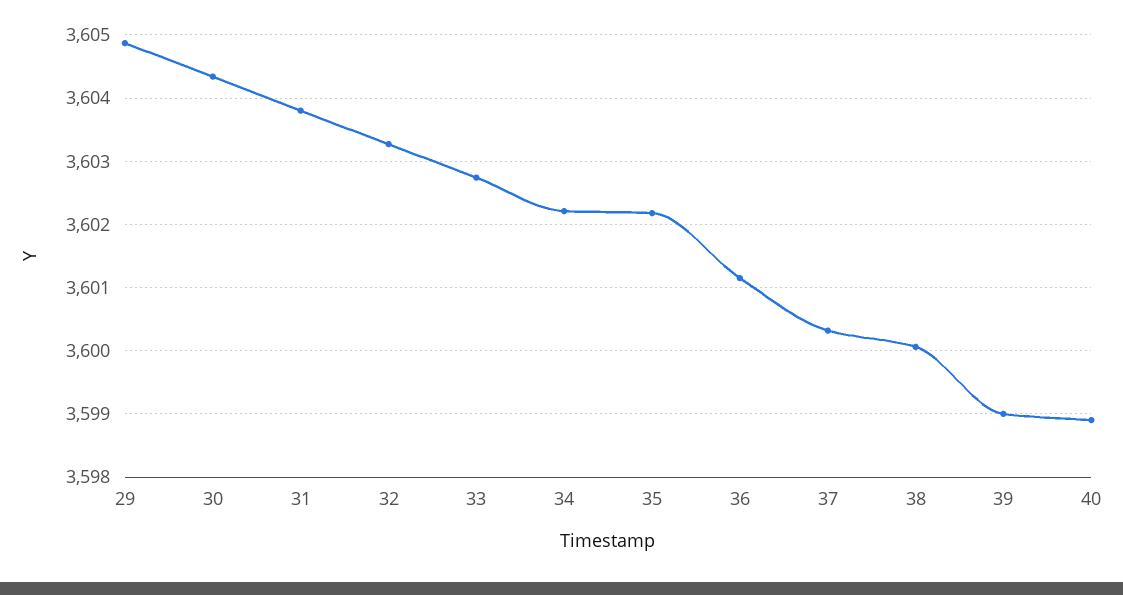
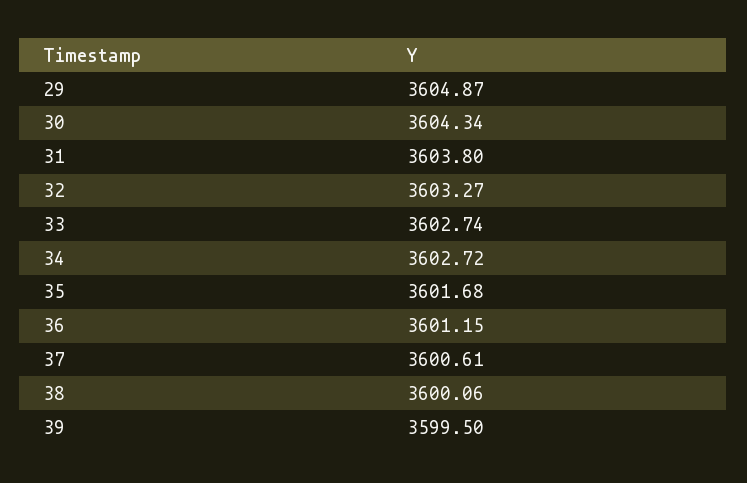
  {
    "29": 3604.87,
    "30": 3604.34,
    "31": 3603.8,
    "32": 3603.27,
    "33": 3602.74,
-   "34": 3602.2,
+   "34": 3602.72,
-   "35": 3602.2,
+   "35": 3601.68,
    "36": 3601.15,
-   "37": 3600.3,
+   "37": 3600.61,
    "38": 3600.06,
-   "39": 3599,
+   "39": 3599.5
-   "40": 3598.9
  }

